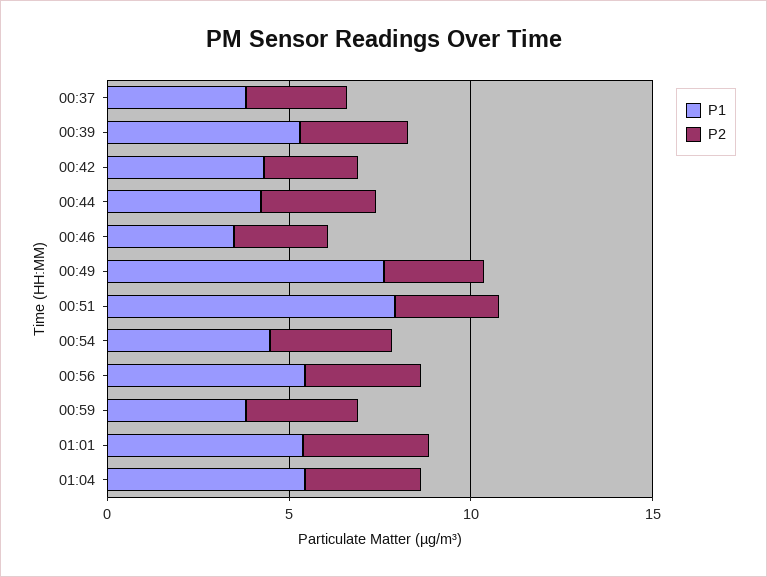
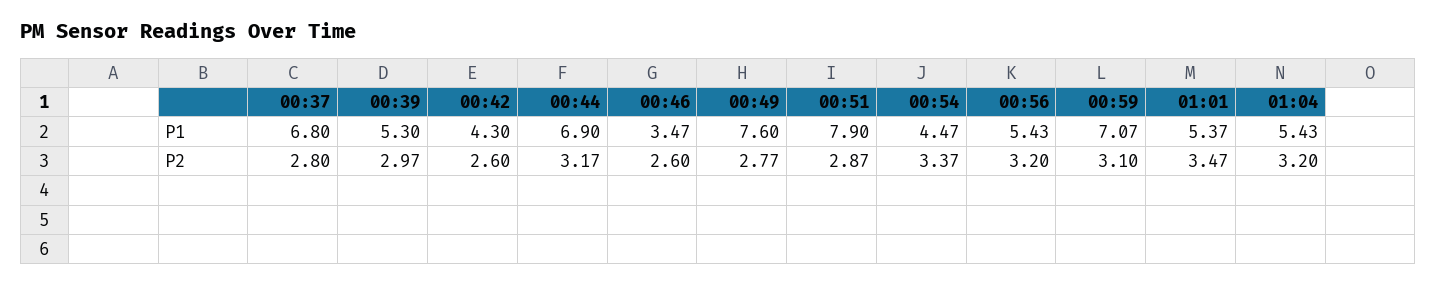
  {
    "P1": {
-     "00:37": 4,
+     "00:37": 6.8,
      "00:39": 5.3,
      "00:42": 4.3,
-     "00:44": 4,
+     "00:44": 6.9,
      "00:46": 3.47,
      "00:49": 7.6,
      "00:51": 7.9,
      "00:54": 4.47,
      "00:56": 5.43,
-     "00:59": 4,
+     "00:59": 7.07,
      "01:01": 5.37,
      "01:04": 5.43
    },
    "P2": {
      "00:37": 2.8,
      "00:39": 2.97,
      "00:42": 2.6,
      "00:44": 3.17,
      "00:46": 2.6,
      "00:49": 2.77,
      "00:51": 2.87,
      "00:54": 3.37,
      "00:56": 3.2,
      "00:59": 3.1,
      "01:01": 3.47,
      "01:04": 3.2
    }
  }

